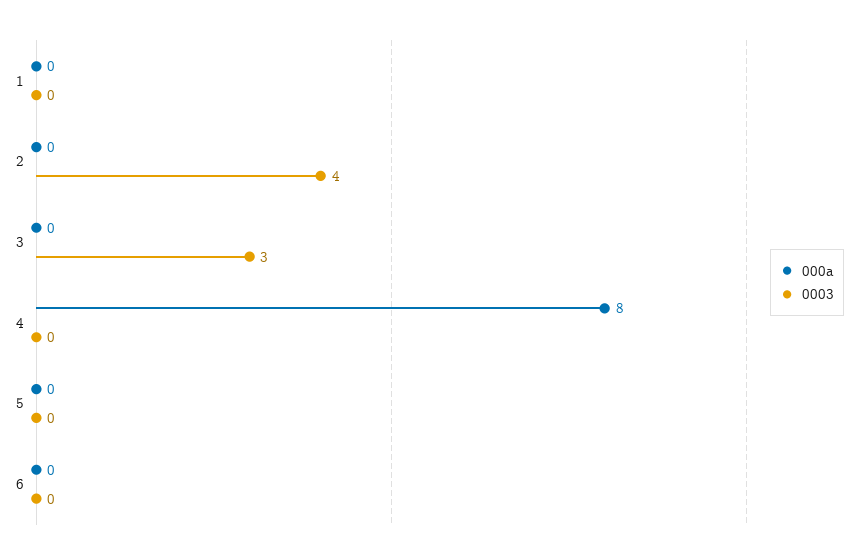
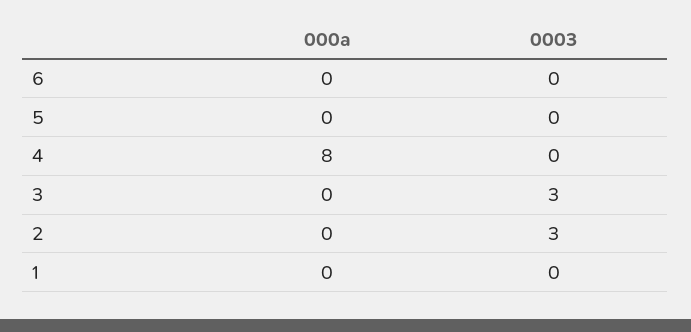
  {
    "000a": {
      "1": 0,
      "2": 0,
      "3": 0,
      "4": 8,
      "5": 0,
      "6": 0
    },
    "0003": {
      "1": 0,
-     "2": 4,
+     "2": 3,
      "3": 3,
      "4": 0,
      "5": 0,
      "6": 0
    }
  }

